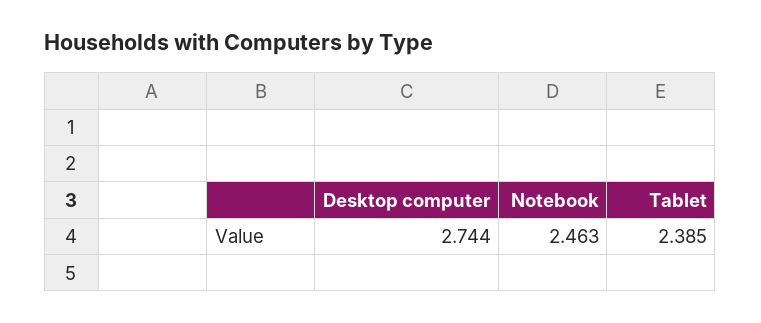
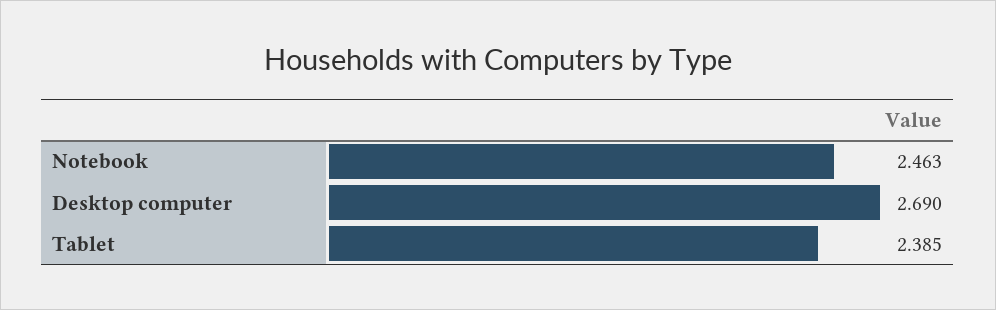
  {
-   "Desktop computer": 2.744,
+   "Desktop computer": 2.69,
    "Notebook": 2.463,
    "Tablet": 2.385
  }

